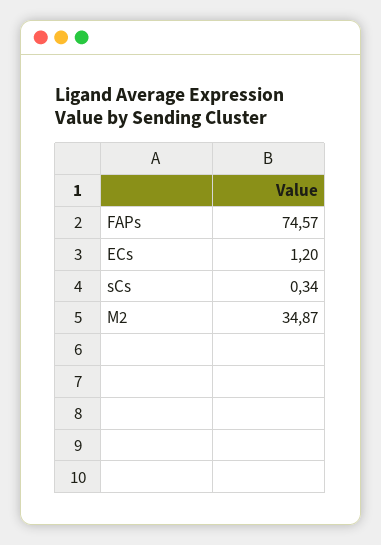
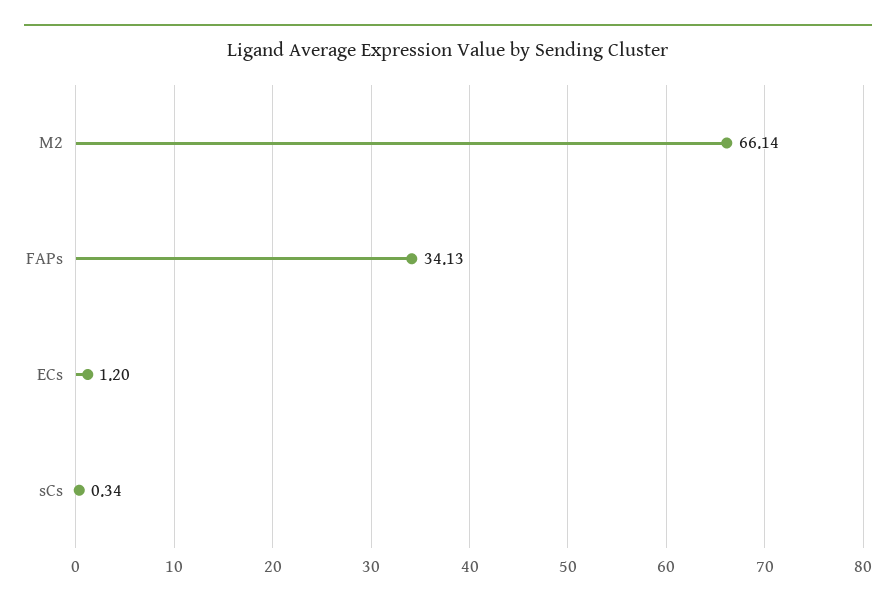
  {
-   "FAPs": 74.57,
+   "FAPs": 34.13,
    "ECs": 1.2,
    "sCs": 0.34,
-   "M2": 34.87
+   "M2": 66.14
  }

